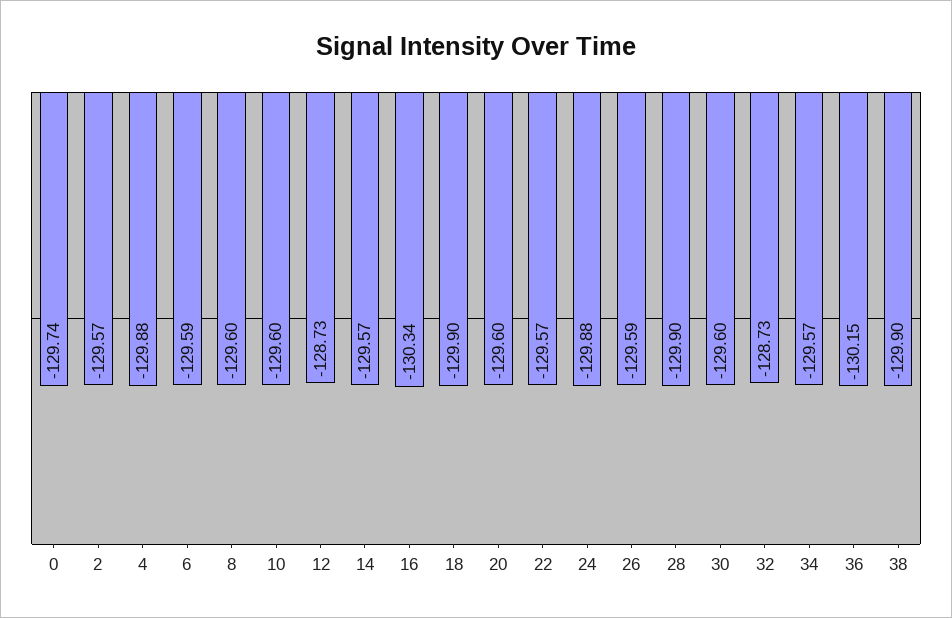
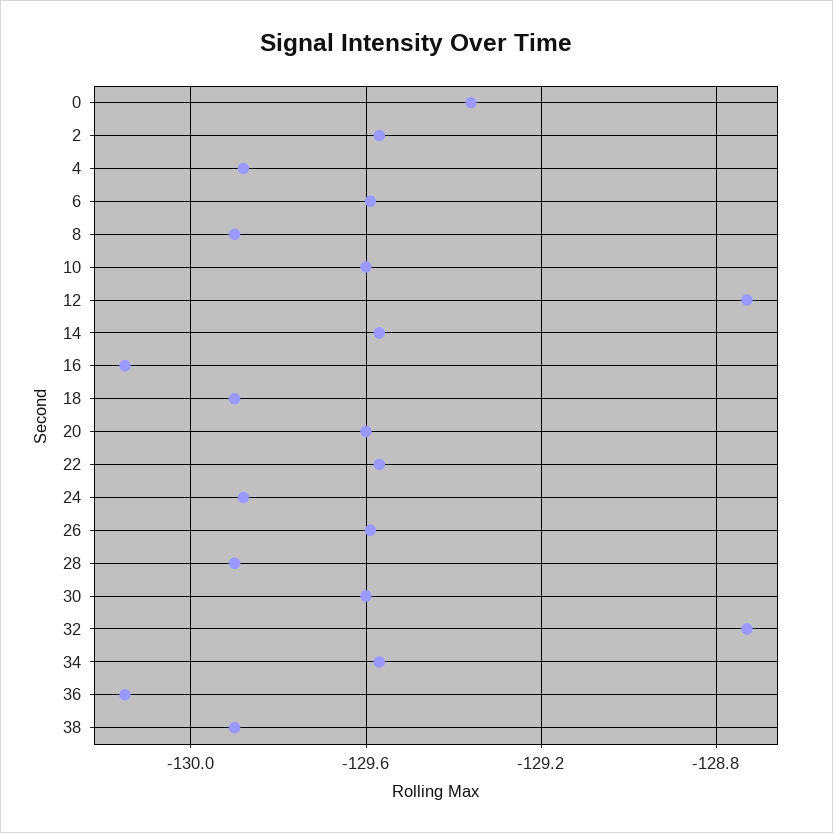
  {
-   "0": -129.74,
+   "0": -129.35,
    "2": -129.57,
    "4": -129.88,
    "6": -129.59,
-   "8": -129.6,
+   "8": -129.9,
    "10": -129.6,
    "12": -128.73,
    "14": -129.57,
-   "16": -130.34,
+   "16": -130.15,
    "18": -129.9,
    "20": -129.6,
    "22": -129.57,
    "24": -129.88,
    "26": -129.59,
    "28": -129.9,
    "30": -129.6,
    "32": -128.73,
    "34": -129.57,
    "36": -130.15,
    "38": -129.9
  }

